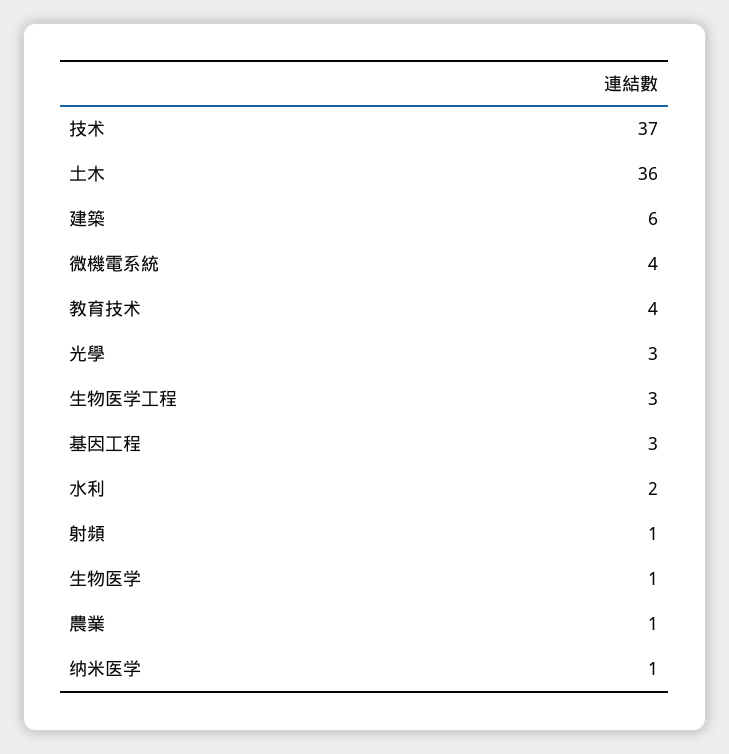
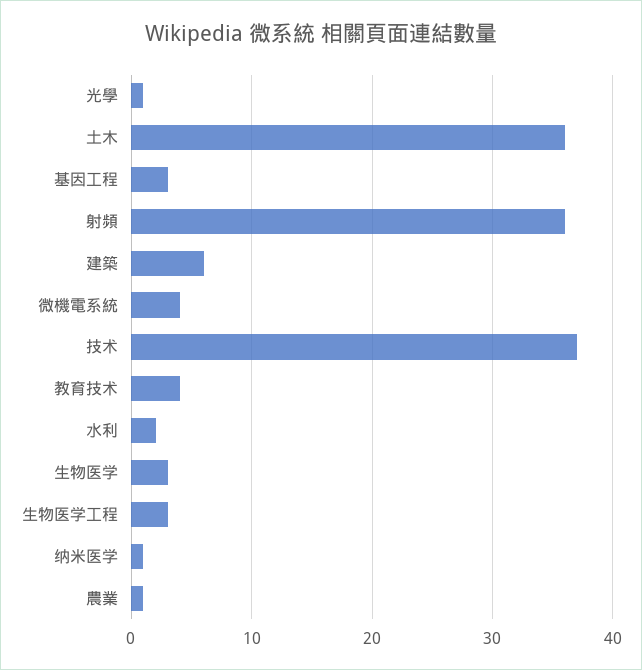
  {
    "技术": 37,
    "土木": 36,
    "建築": 6,
    "微機電系統": 4,
    "教育技术": 4,
-   "光學": 3,
+   "光學": 1,
    "生物医学工程": 3,
    "基因工程": 3,
    "水利": 2,
-   "射頻": 1,
+   "射頻": 36,
-   "生物医学": 1,
+   "生物医学": 3,
    "農業": 1,
    "纳米医学": 1
  }

